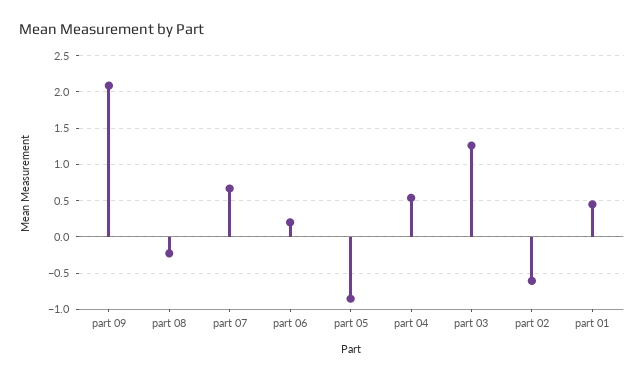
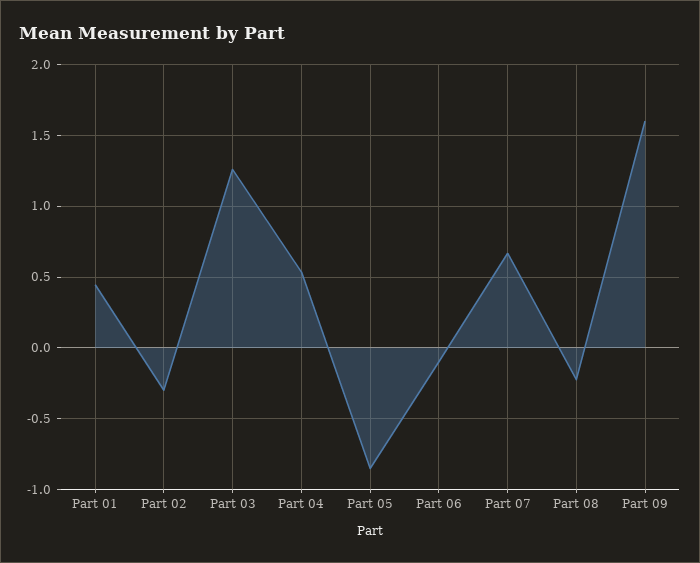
  {
-   "part 09": 2.1,
+   "part 09": 1.6,
    "part 08": -0.25,
    "part 07": 0.65,
-   "part 06": 0.2,
+   "part 06": -0.1,
    "part 05": -0.85,
    "part 04": 0.55,
    "part 03": 1.25,
-   "part 02": -0.6,
+   "part 02": -0.3,
    "part 01": 0.45
  }

